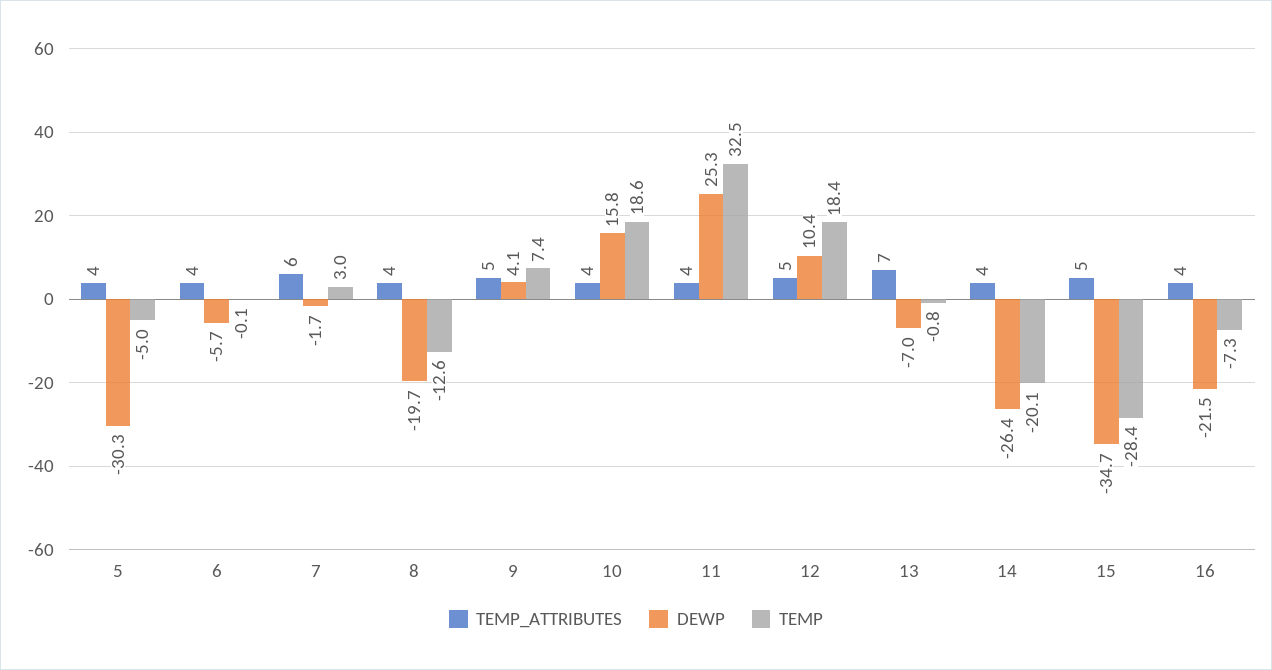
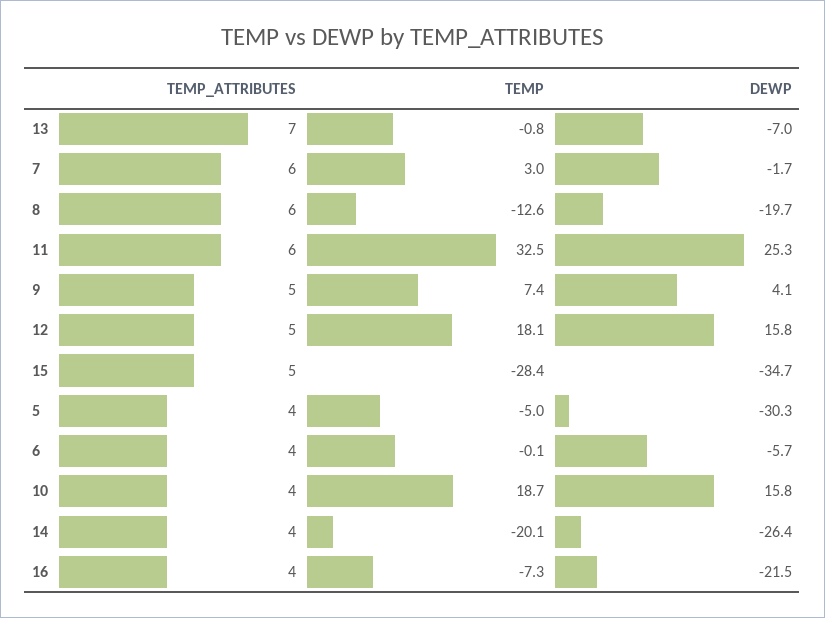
  {
    "TEMP_ATTRIBUTES": {
      "5": 4,
      "6": 4,
      "7": 6,
-     "8": 4,
+     "8": 6,
      "9": 5,
      "10": 4,
-     "11": 4,
+     "11": 6,
      "12": 5,
      "13": 7,
      "14": 4,
      "15": 5,
      "16": 4
    },
    "DEWP": {
      "5": -30.3,
      "6": -5.7,
      "7": -1.7,
      "8": -19.7,
      "9": 4.1,
      "10": 15.8,
      "11": 25.3,
-     "12": 10.4,
+     "12": 15.8,
      "13": -7,
      "14": -26.4,
      "15": -34.7,
      "16": -21.5
    },
    "TEMP": {
      "5": -5,
      "6": -0.1,
      "7": 3,
      "8": -12.6,
      "9": 7.4,
-     "10": 18.6,
+     "10": 18.7,
      "11": 32.5,
-     "12": 18.4,
+     "12": 18.1,
      "13": -0.8,
      "14": -20.1,
      "15": -28.4,
      "16": -7.3
    }
  }

